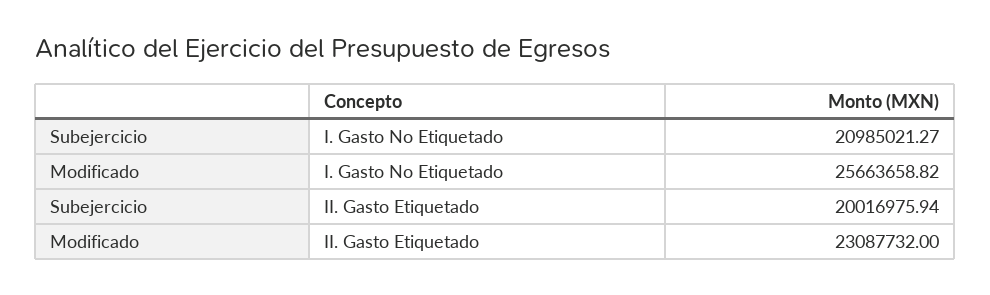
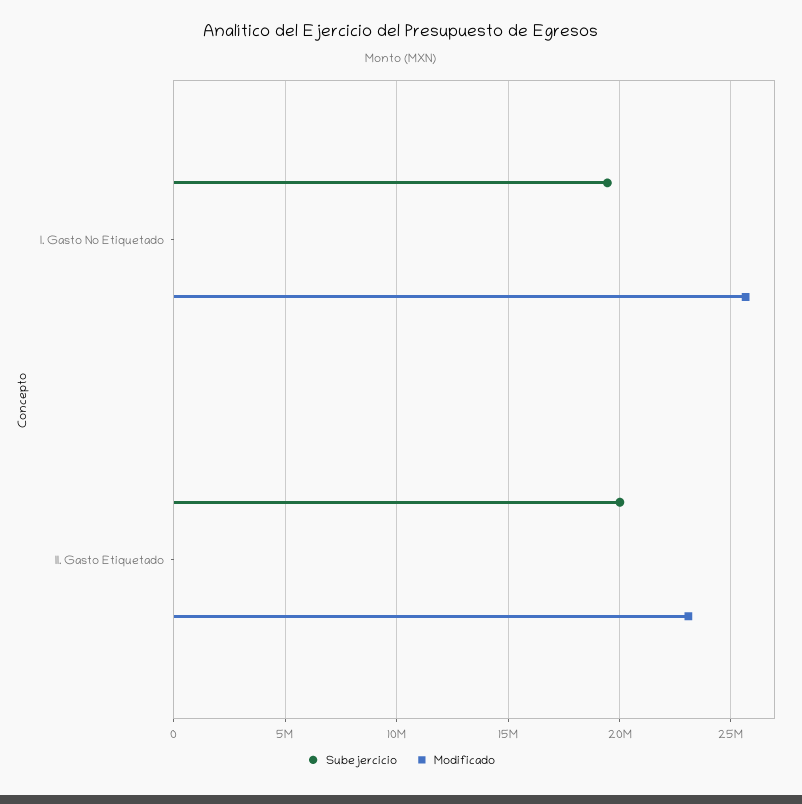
  {
    "Subejercicio": {
-     "I. Gasto No Etiquetado": 20985021.27,
+     "I. Gasto No Etiquetado": 19500000,
      "II. Gasto Etiquetado": 20016975.94
    },
    "Modificado": {
      "I. Gasto No Etiquetado": 25663658.82,
      "II. Gasto Etiquetado": 23087732
    }
  }

